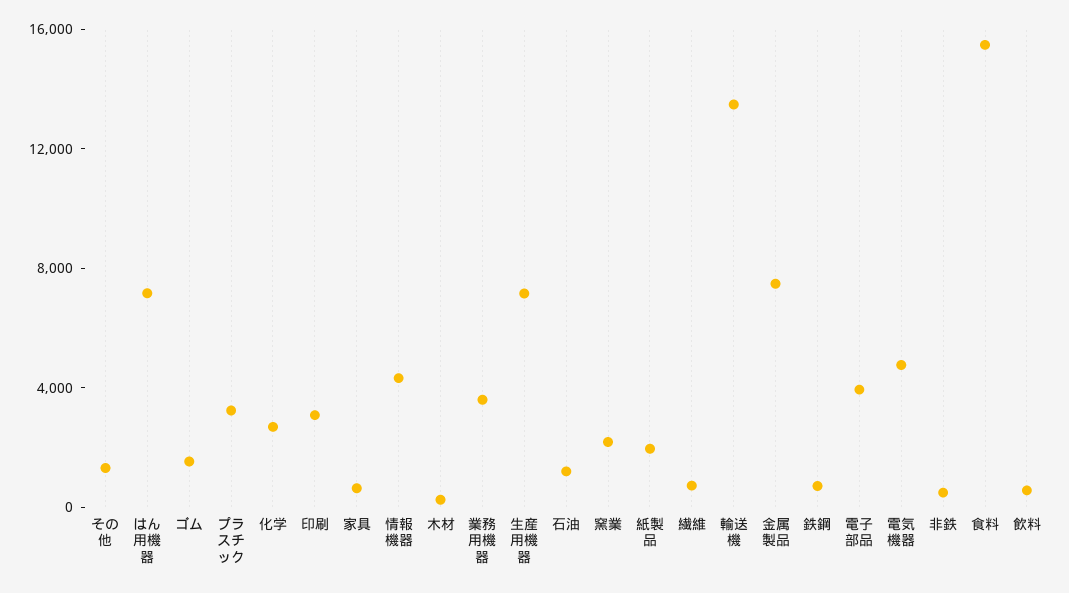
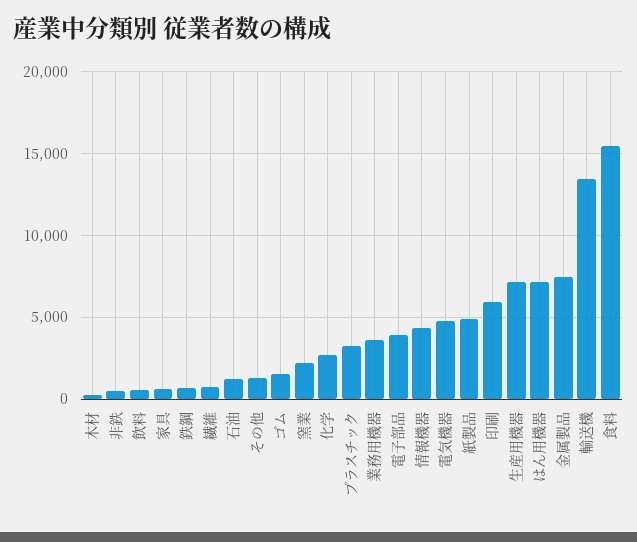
  {
    "その他": 1500,
    "はん用機器": 7000,
    "ゴム": 1500,
    "プラスチック": 3000,
    "化学": 2500,
-   "印刷": 3000,
+   "印刷": 6000,
    "家具": 500,
    "情報機器": 4500,
    "木材": 500,
    "業務用機器": 3500,
    "生産用機器": 7000,
    "石油": 1000,
    "窯業": 2000,
-   "紙製品": 2000,
+   "紙製品": 5000,
    "繊維": 500,
    "輸送機": 13500,
    "金属製品": 7500,
    "鉄鋼": 500,
    "電子部品": 4000,
    "電気機器": 5000,
    "非鉄": 500,
    "食料": 15500,
    "飲料": 500
  }

